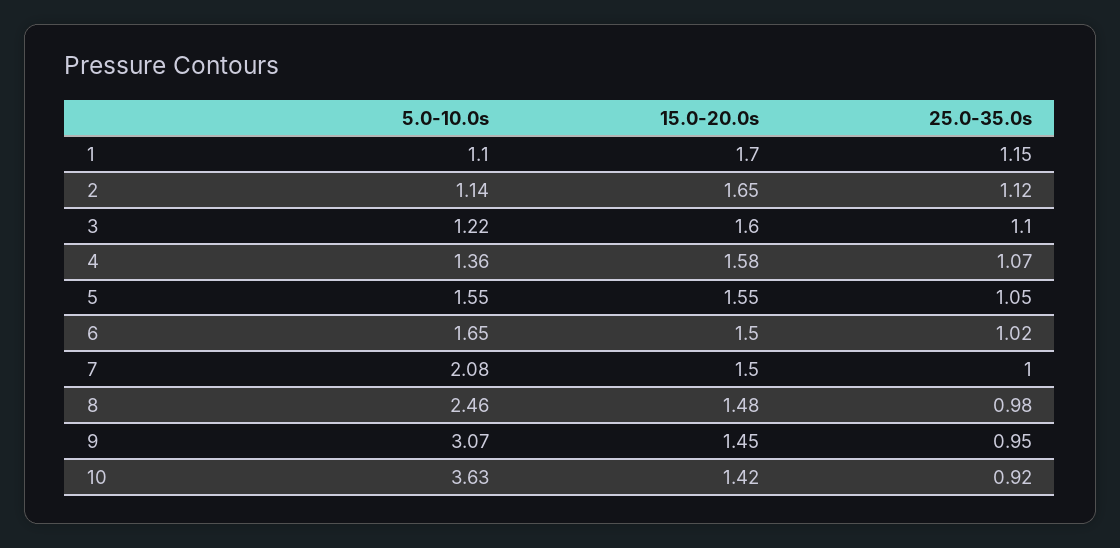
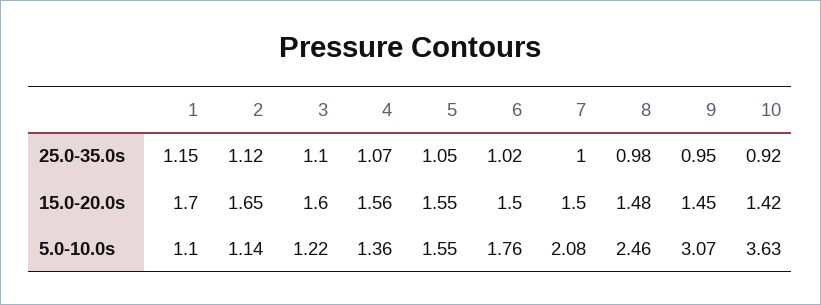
  {
    "5.0-10.0s": {
      "1": 1.1,
      "2": 1.14,
      "3": 1.22,
      "4": 1.36,
      "5": 1.55,
-     "6": 1.65,
+     "6": 1.76,
      "7": 2.08,
      "8": 2.46,
      "9": 3.07,
      "10": 3.63
    },
    "15.0-20.0s": {
      "1": 1.7,
      "2": 1.65,
      "3": 1.6,
-     "4": 1.58,
+     "4": 1.56,
      "5": 1.55,
      "6": 1.5,
      "7": 1.5,
      "8": 1.48,
      "9": 1.45,
      "10": 1.42
    },
    "25.0-35.0s": {
      "1": 1.15,
      "2": 1.12,
      "3": 1.1,
      "4": 1.07,
      "5": 1.05,
      "6": 1.02,
      "7": 1,
      "8": 0.98,
      "9": 0.95,
      "10": 0.92
    }
  }

